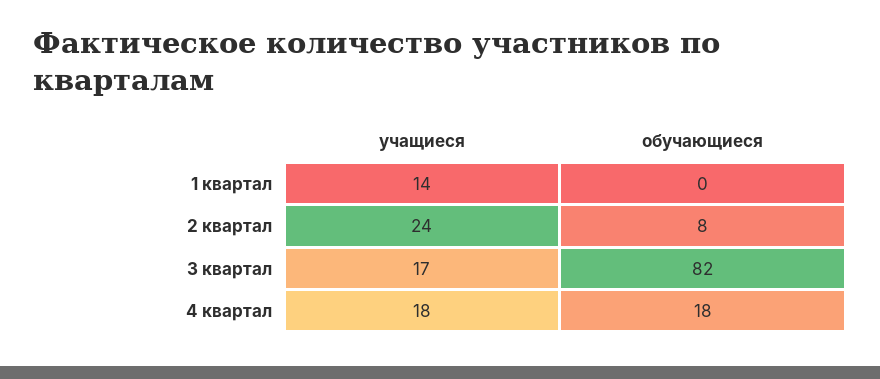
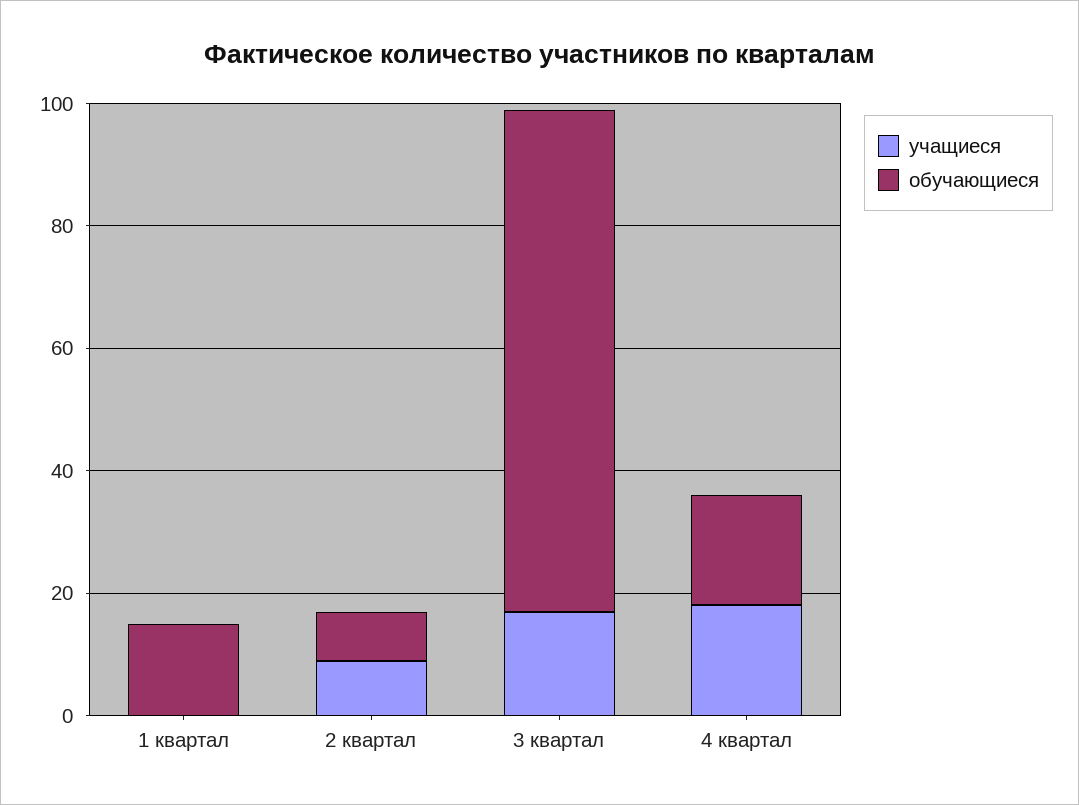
  {
    "учащиеся": {
-     "1 квартал": 14,
+     "1 квартал": 0,
-     "2 квартал": 24,
+     "2 квартал": 10,
      "3 квартал": 17,
      "4 квартал": 18
    },
    "обучающиеся": {
-     "1 квартал": 0,
+     "1 квартал": 15,
      "2 квартал": 8,
      "3 квартал": 82,
      "4 квартал": 18
    }
  }

